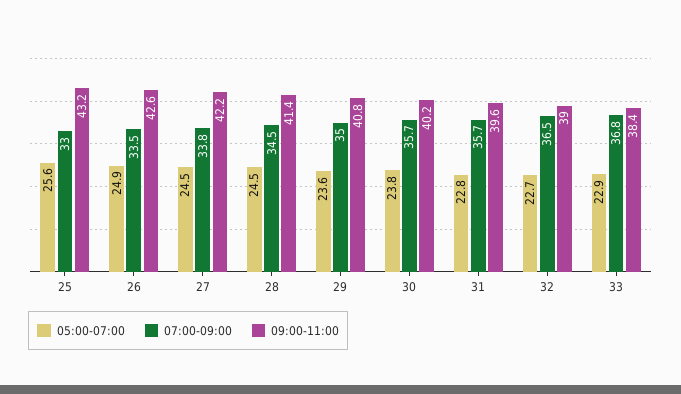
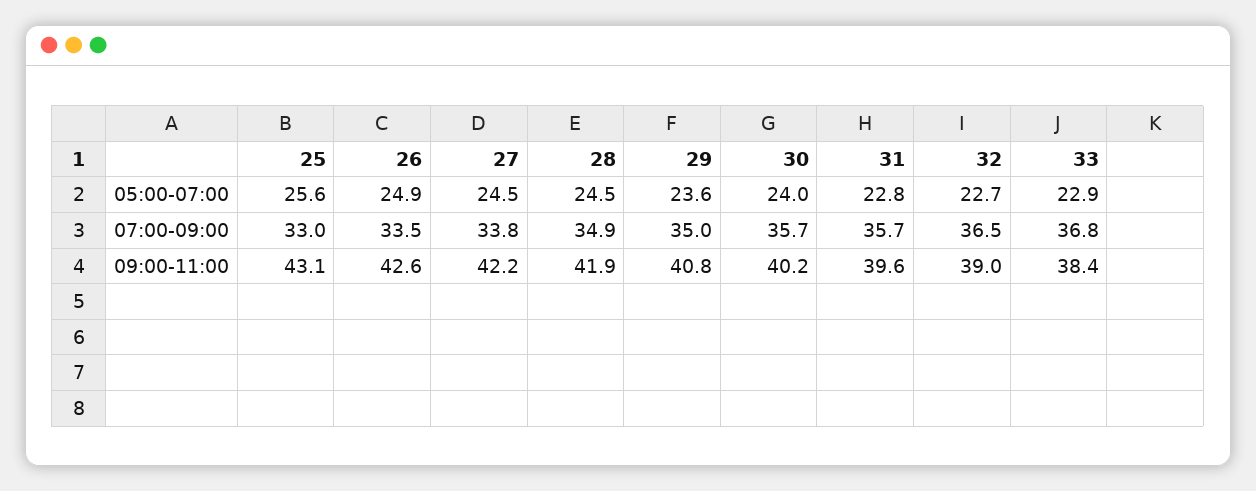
  {
    "05:00-07:00": {
      "25": 25.6,
      "26": 24.9,
      "27": 24.5,
      "28": 24.5,
      "29": 23.6,
-     "30": 23.8,
+     "30": 24,
      "31": 22.8,
      "32": 22.7,
      "33": 22.9
    },
    "07:00-09:00": {
      "25": 33,
      "26": 33.5,
      "27": 33.8,
-     "28": 34.5,
+     "28": 34.9,
      "29": 35,
      "30": 35.7,
      "31": 35.7,
      "32": 36.5,
      "33": 36.8
    },
    "09:00-11:00": {
-     "25": 43.2,
+     "25": 43.1,
      "26": 42.6,
      "27": 42.2,
-     "28": 41.4,
+     "28": 41.9,
      "29": 40.8,
      "30": 40.2,
      "31": 39.6,
      "32": 39,
      "33": 38.4
    }
  }

